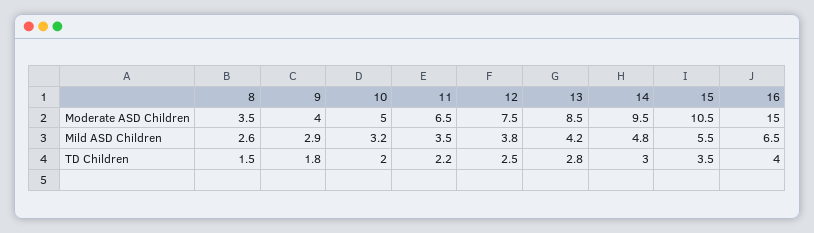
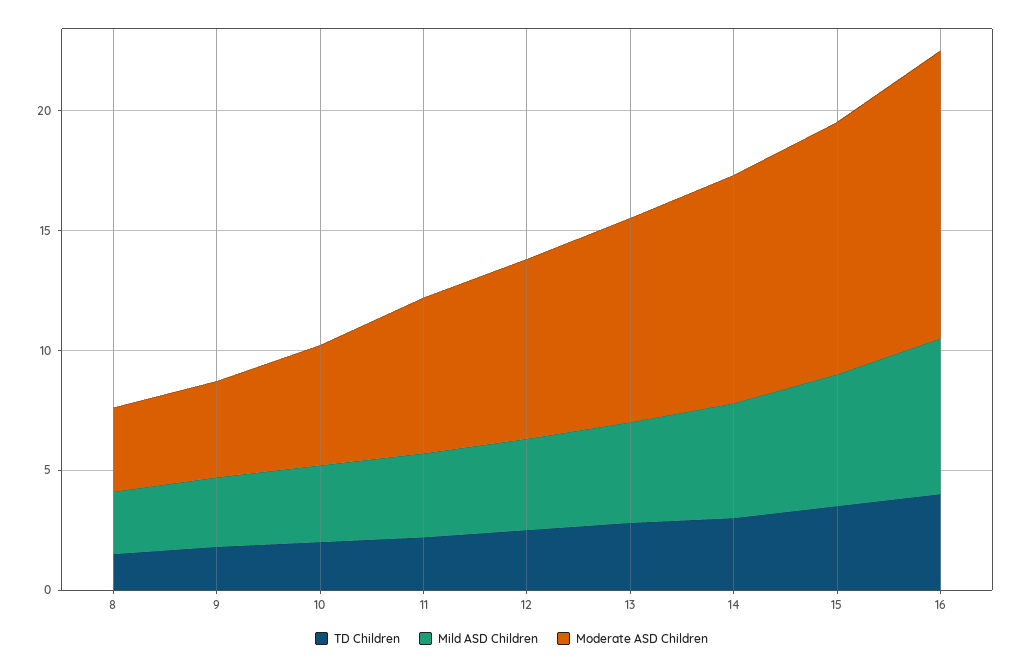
  {
    "Moderate ASD Children": {
      "8": 3.5,
      "9": 4,
      "10": 5,
      "11": 6.5,
      "12": 7.5,
      "13": 8.5,
      "14": 9.5,
      "15": 10.5,
-     "16": 15
+     "16": 12
    },
    "Mild ASD Children": {
      "8": 2.6,
      "9": 2.9,
      "10": 3.2,
      "11": 3.5,
      "12": 3.8,
      "13": 4.2,
      "14": 4.8,
      "15": 5.5,
      "16": 6.5
    },
    "TD Children": {
      "8": 1.5,
      "9": 1.8,
      "10": 2,
      "11": 2.2,
      "12": 2.5,
      "13": 2.8,
      "14": 3,
      "15": 3.5,
      "16": 4
    }
  }

